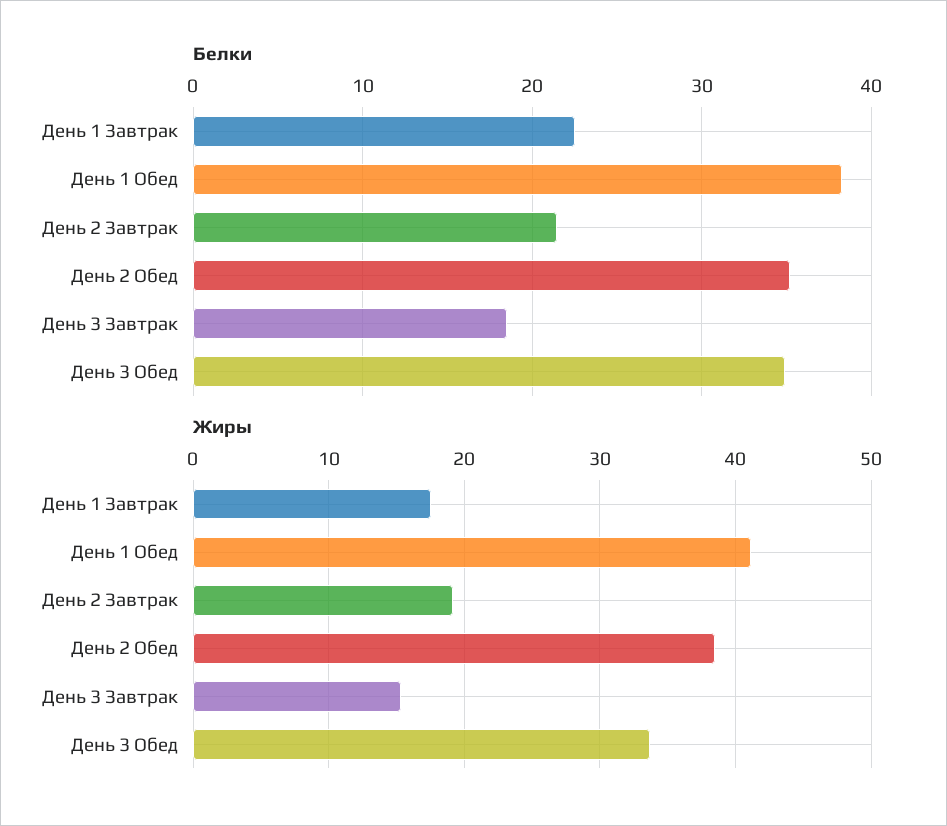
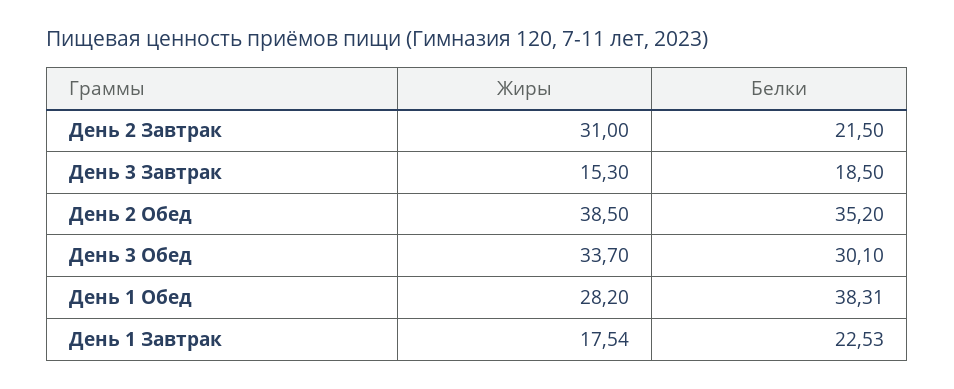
  {
    "Белки": {
      "День 1 Завтрак": 22.53,
      "День 1 Обед": 38.31,
      "День 2 Завтрак": 21.5,
      "День 2 Обед": 35.2,
      "День 3 Завтрак": 18.5,
-     "День 3 Обед": 35
+     "День 3 Обед": 30.1
    },
    "Жиры": {
      "День 1 Завтрак": 17.54,
-     "День 1 Обед": 41,
+     "День 1 Обед": 28.2,
-     "День 2 Завтрак": 19,
+     "День 2 Завтрак": 31,
      "День 2 Обед": 38.5,
      "День 3 Завтрак": 15.3,
      "День 3 Обед": 33.7
    }
  }

